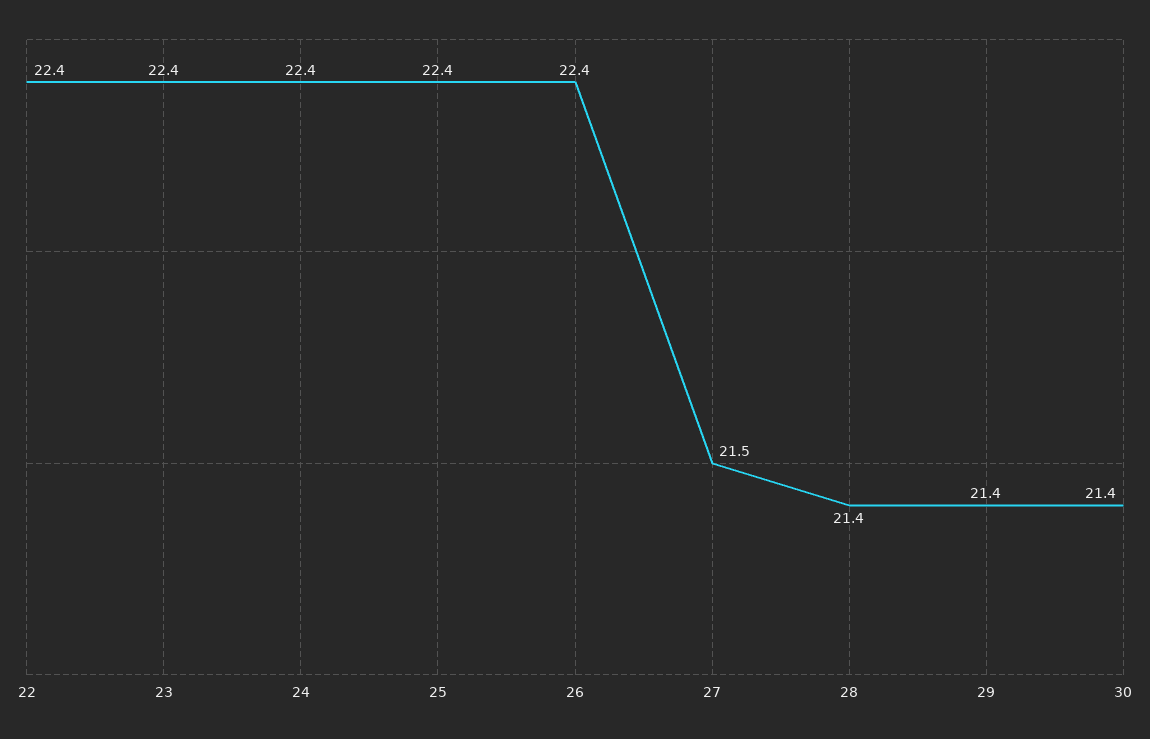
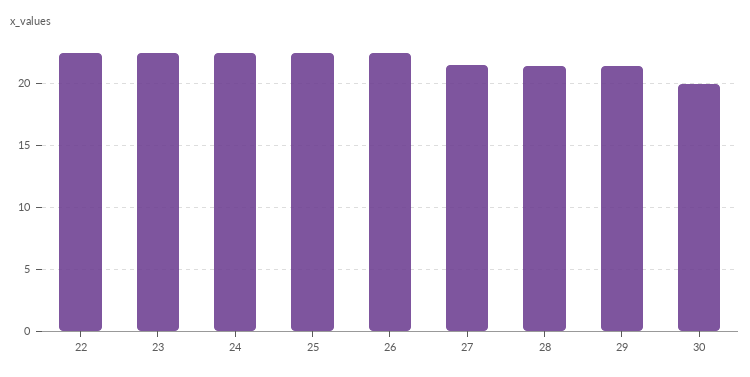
  {
    "22": 22.4,
    "23": 22.4,
    "24": 22.4,
    "25": 22.4,
    "26": 22.4,
    "27": 21.5,
    "28": 21.4,
    "29": 21.4,
-   "30": 21.4
+   "30": 20
  }

